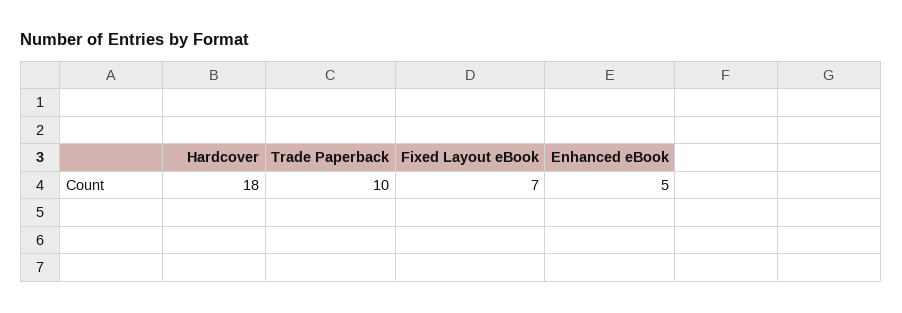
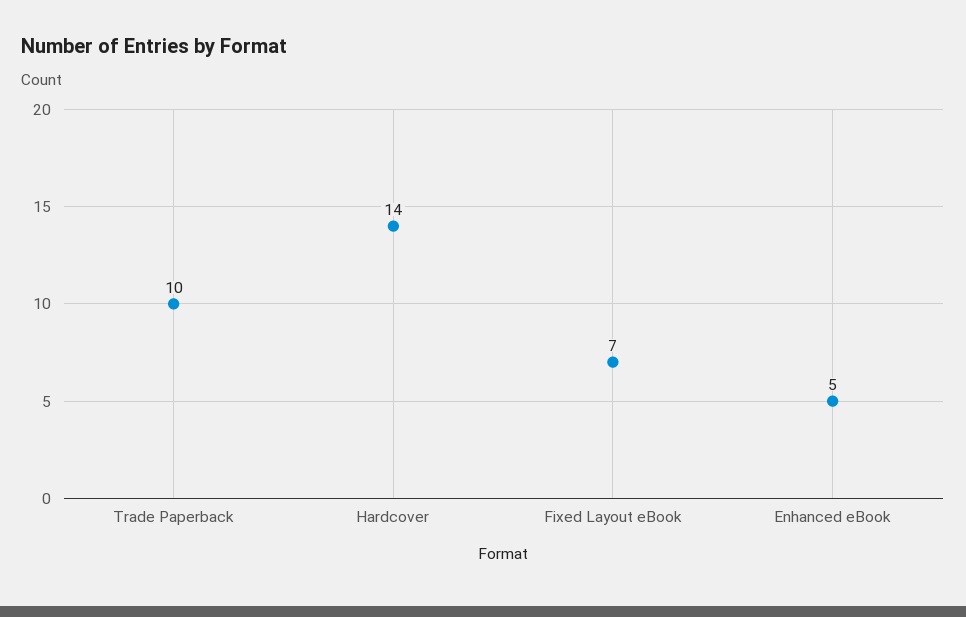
  {
-   "Hardcover": 18,
+   "Hardcover": 14,
    "Trade Paperback": 10,
    "Fixed Layout eBook": 7,
    "Enhanced eBook": 5
  }

